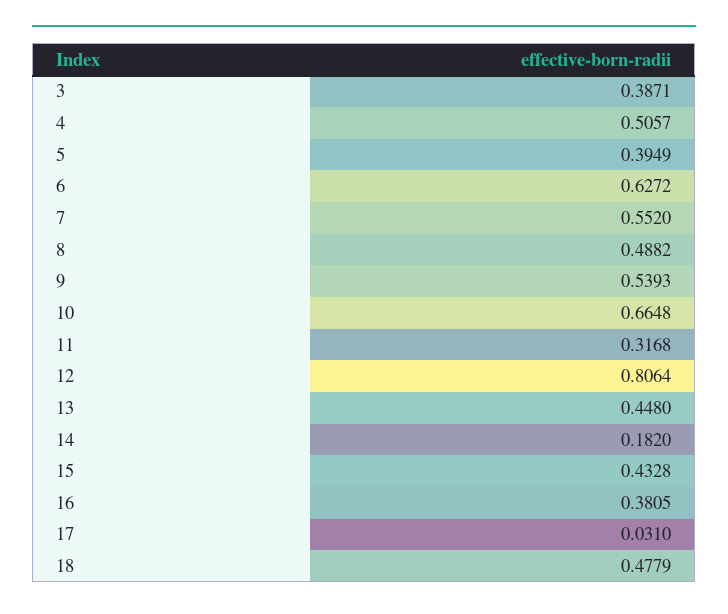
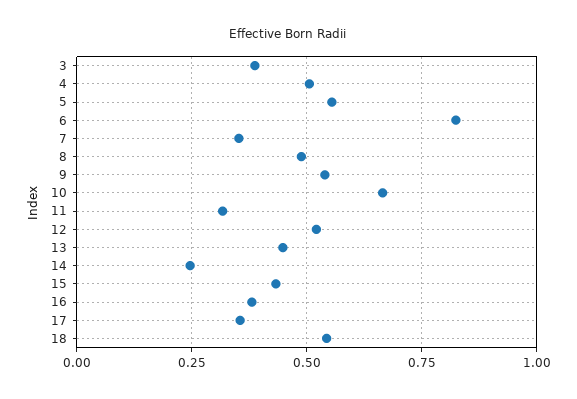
  {
    "3": 0.3871,
    "4": 0.5057,
-   "5": 0.3949,
+   "5": 0.55,
-   "6": 0.6272,
+   "6": 0.825,
-   "7": 0.552,
+   "7": 0.35,
    "8": 0.4882,
    "9": 0.5393,
    "10": 0.6648,
    "11": 0.3168,
-   "12": 0.8064,
+   "12": 0.525,
    "13": 0.448,
-   "14": 0.182,
+   "14": 0.25,
    "15": 0.4328,
    "16": 0.3805,
-   "17": 0.031,
+   "17": 0.35,
-   "18": 0.4779
+   "18": 0.55
  }

